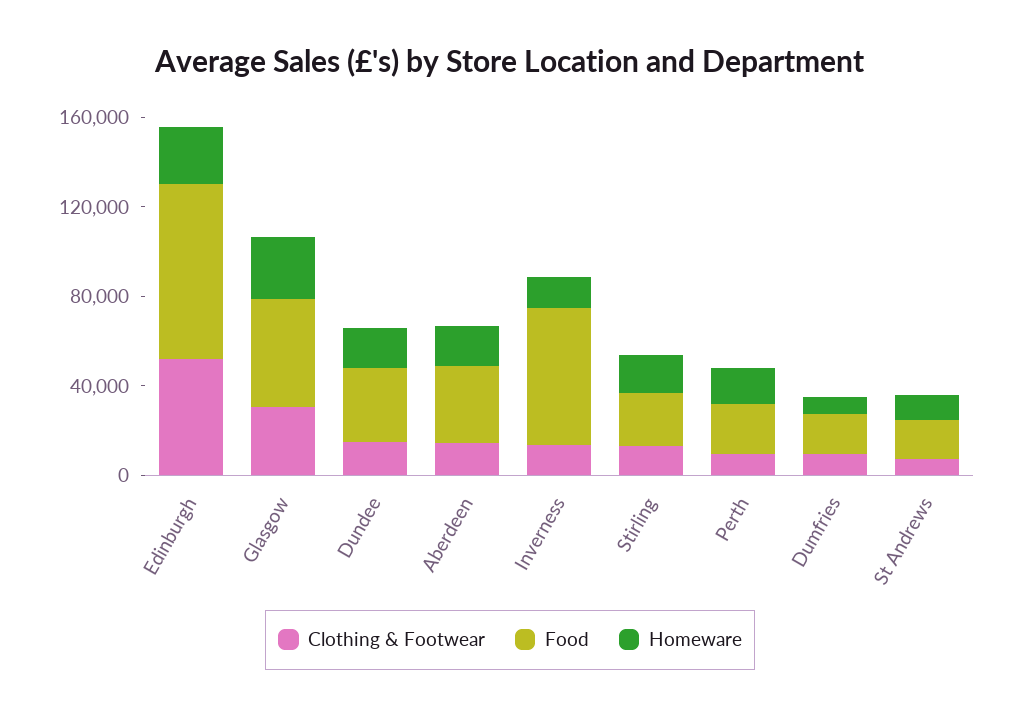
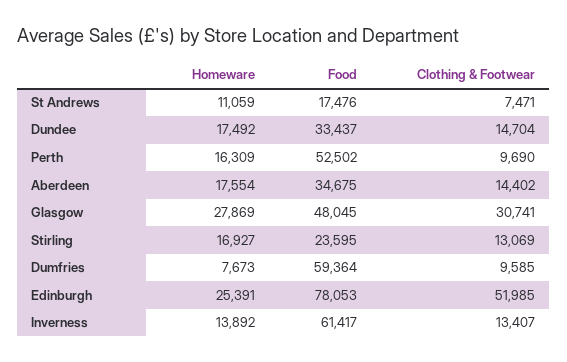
  {
    "Clothing & Footwear": {
      "Edinburgh": 51985,
      "Glasgow": 30741,
      "Dundee": 14704,
      "Aberdeen": 14402,
      "Inverness": 13407,
      "Stirling": 13069,
      "Perth": 9690,
      "Dumfries": 9585,
      "St Andrews": 7471
    },
    "Food": {
      "Edinburgh": 78053,
      "Glasgow": 48045,
      "Dundee": 33437,
      "Aberdeen": 34675,
      "Inverness": 61417,
      "Stirling": 23595,
-     "Perth": 20000,
+     "Perth": 52502,
-     "Dumfries": 20000,
+     "Dumfries": 59364,
      "St Andrews": 17476
    },
    "Homeware": {
      "Edinburgh": 25391,
      "Glasgow": 27869,
      "Dundee": 17492,
      "Aberdeen": 17554,
      "Inverness": 13892,
      "Stirling": 16927,
      "Perth": 16309,
      "Dumfries": 7673,
      "St Andrews": 11059
    }
  }

